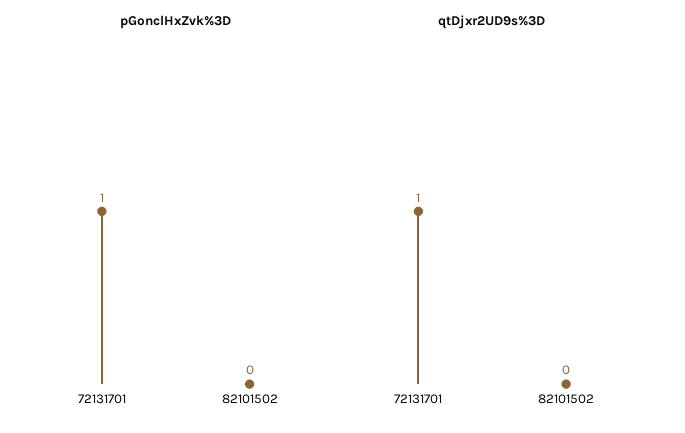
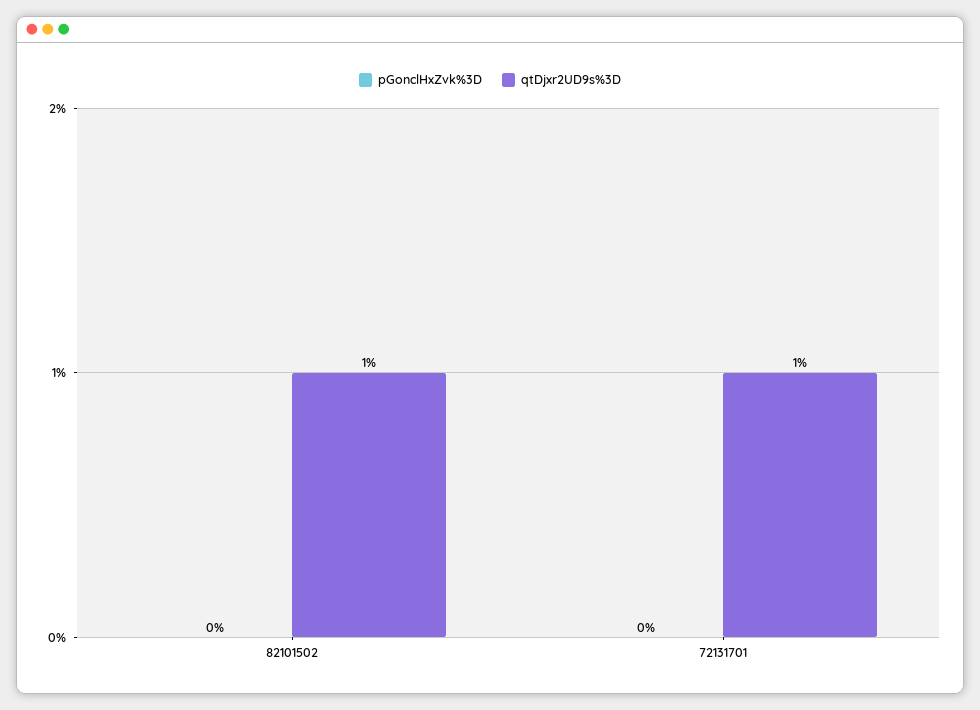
  {
    "pGonclHxZvk%3D": {
-     "72131701": 1,
+     "72131701": 0,
      "82101502": 0
    },
    "qtDjxr2UD9s%3D": {
      "72131701": 1,
-     "82101502": 0
+     "82101502": 1
    }
  }

